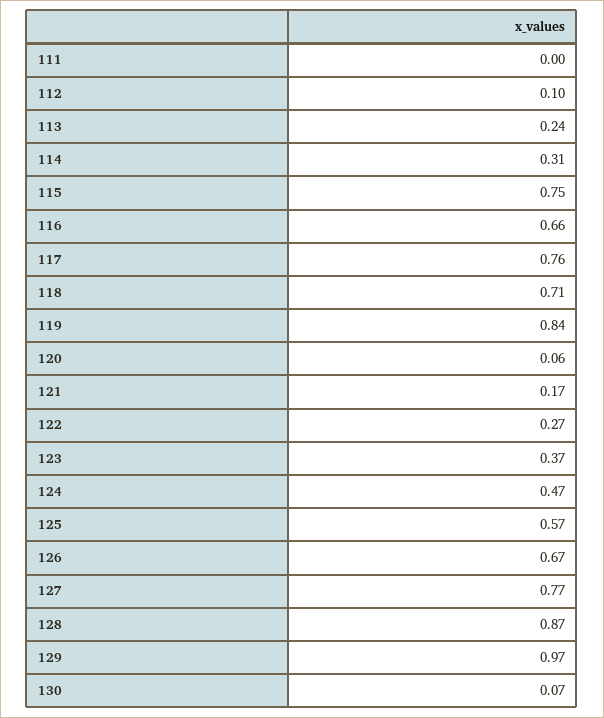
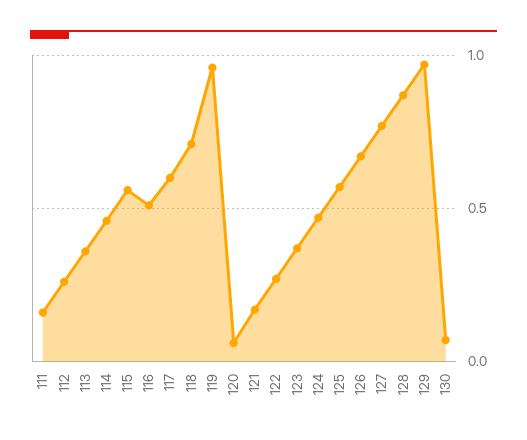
  {
-   "111": 0,
+   "111": 0.15,
-   "112": 0.1,
+   "112": 0.25,
-   "113": 0.24,
+   "113": 0.35,
-   "114": 0.31,
+   "114": 0.45,
-   "115": 0.75,
+   "115": 0.55,
-   "116": 0.66,
+   "116": 0.5,
-   "117": 0.76,
+   "117": 0.6,
    "118": 0.71,
-   "119": 0.84,
+   "119": 0.95,
    "120": 0.06,
    "121": 0.17,
    "122": 0.27,
    "123": 0.37,
    "124": 0.47,
    "125": 0.57,
    "126": 0.67,
    "127": 0.77,
    "128": 0.87,
    "129": 0.97,
    "130": 0.07
  }

